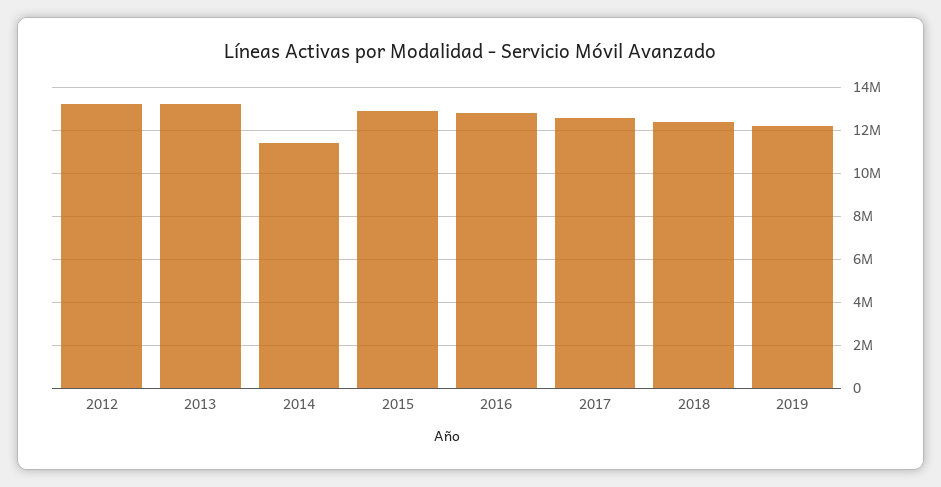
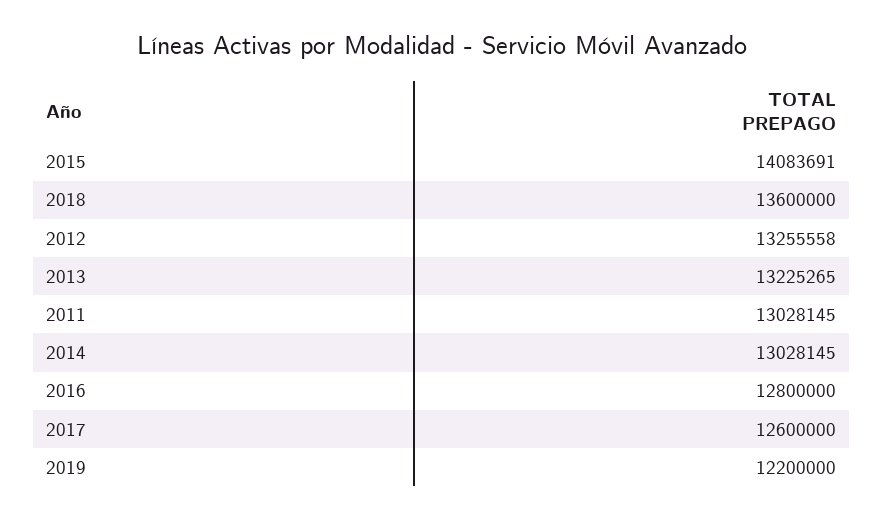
  {
    "2012": 13255558,
    "2013": 13225265,
-   "2014": 11500000,
+   "2014": 13028145,
-   "2015": 13000000,
+   "2015": 14083691,
    "2016": 12800000,
    "2017": 12600000,
-   "2018": 12500000,
+   "2018": 13600000,
-   "2019": 12200000
+   "2019": 12200000,
+   "2011": 13028145
  }

